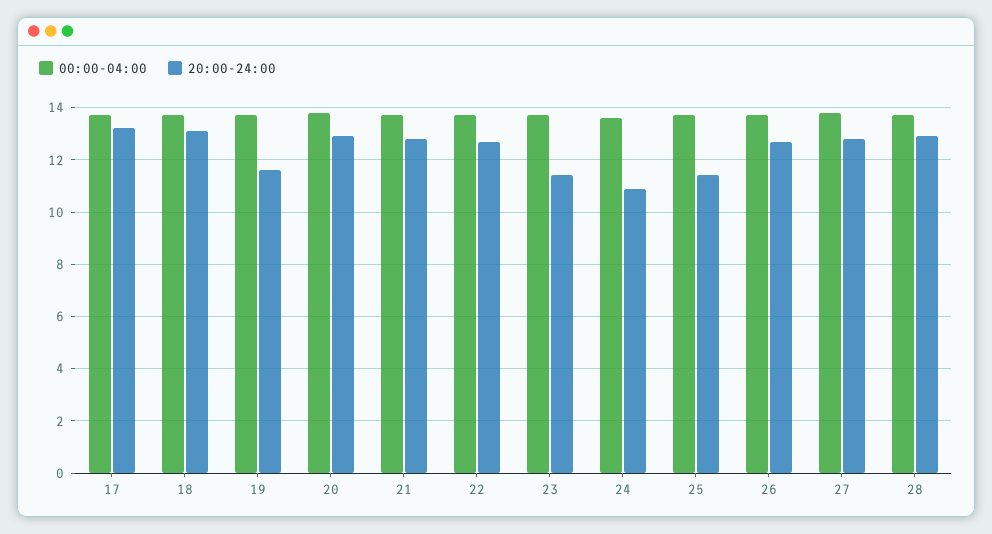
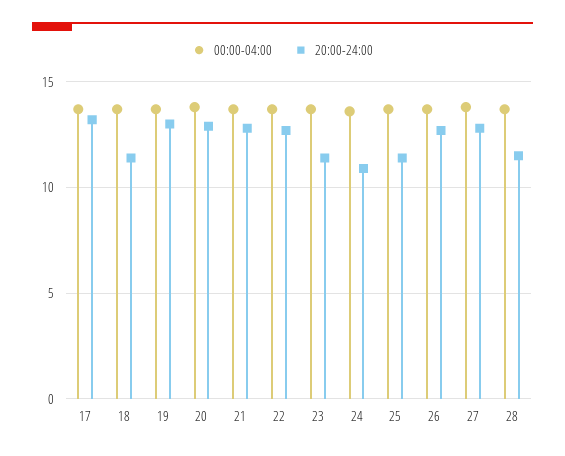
  {
    "00:00-04:00": {
      "17": 13.5,
      "18": 13.5,
      "19": 13.5,
      "20": 14,
      "21": 13.5,
      "22": 13.5,
      "23": 13.5,
      "24": 13.5,
      "25": 13.5,
      "26": 13.5,
      "27": 14,
      "28": 13.5
    },
    "20:00-24:00": {
      "17": 13,
-     "18": 13,
+     "18": 11.5,
-     "19": 11.5,
+     "19": 13,
      "20": 13,
      "21": 13,
      "22": 12.5,
      "23": 11.5,
      "24": 11,
      "25": 11.5,
      "26": 12.5,
      "27": 13,
-     "28": 13
+     "28": 11.5
    }
  }

